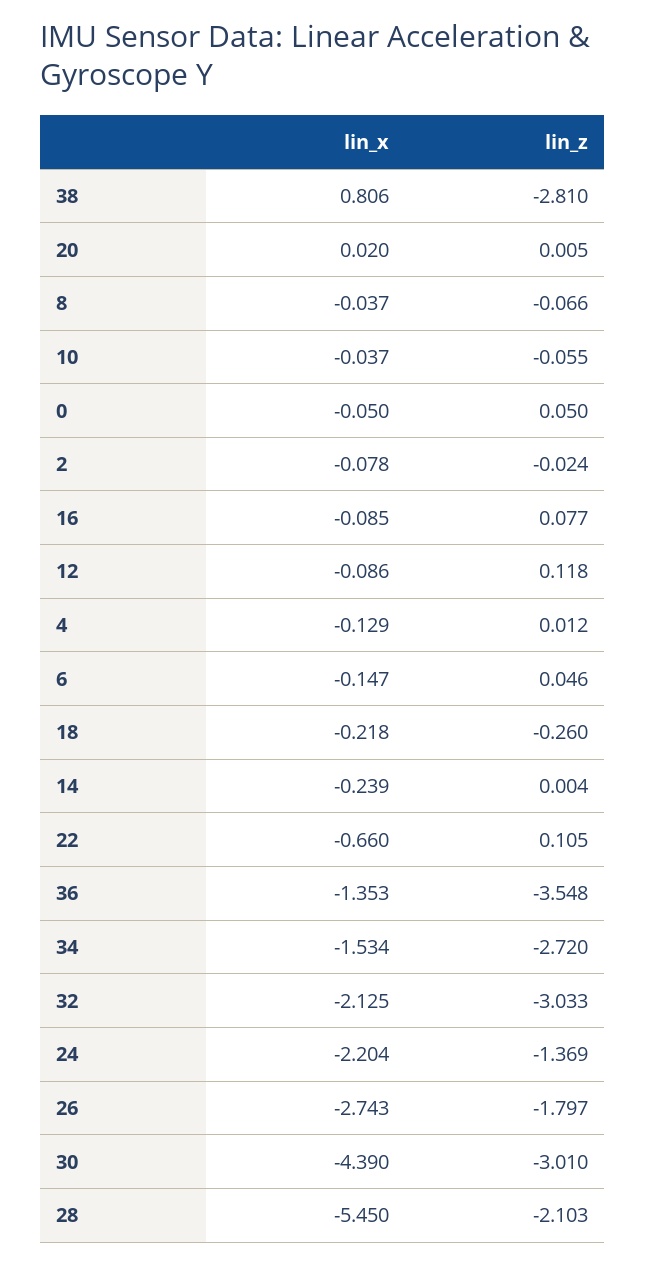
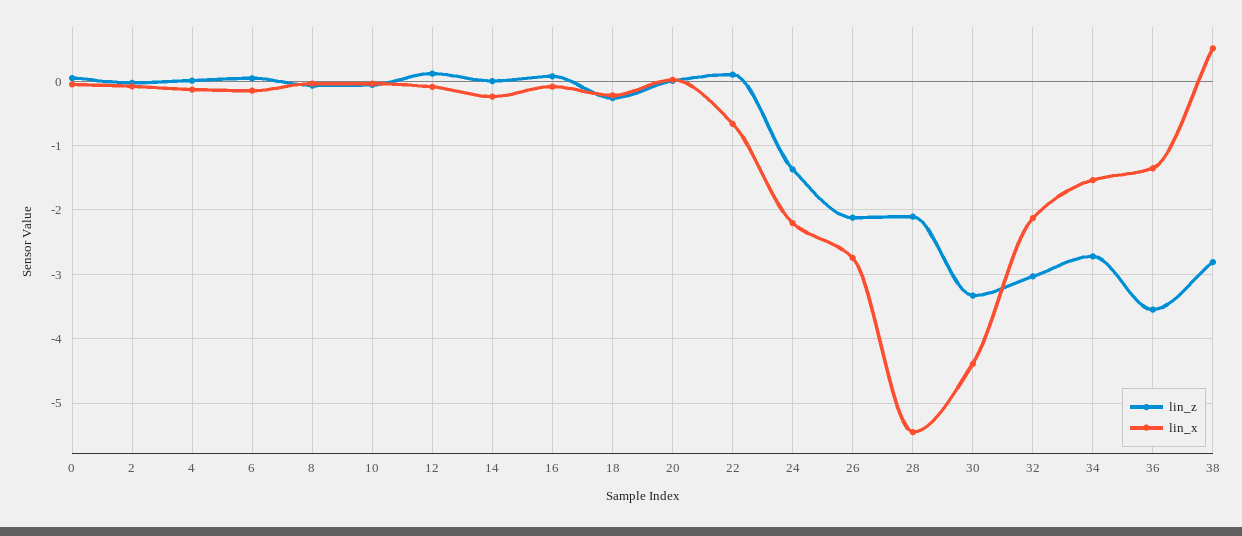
  {
    "lin_x": {
-     "38": 0.806,
+     "38": 0.5,
      "20": 0.02,
      "8": -0.037,
      "10": -0.037,
      "0": -0.05,
      "2": -0.078,
      "16": -0.085,
      "12": -0.086,
      "4": -0.129,
      "6": -0.147,
      "18": -0.218,
      "14": -0.239,
      "22": -0.66,
      "36": -1.353,
      "34": -1.534,
      "32": -2.125,
      "24": -2.204,
      "26": -2.743,
      "30": -4.39,
      "28": -5.45
    },
    "lin_z": {
      "38": -2.81,
      "20": 0.005,
      "8": -0.066,
      "10": -0.055,
      "0": 0.05,
      "2": -0.024,
      "16": 0.077,
      "12": 0.118,
      "4": 0.012,
      "6": 0.046,
      "18": -0.26,
      "14": 0.004,
      "22": 0.105,
      "36": -3.548,
      "34": -2.72,
      "32": -3.033,
      "24": -1.369,
-     "26": -1.797,
+     "26": -2.1,
-     "30": -3.01,
+     "30": -3.3,
      "28": -2.103
    }
  }

